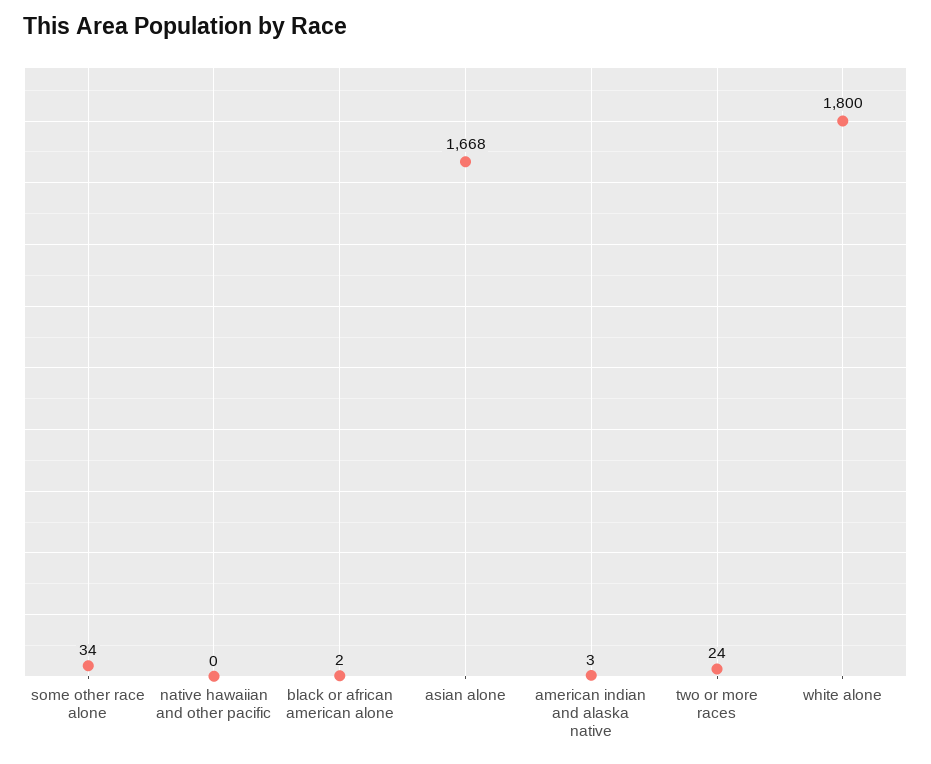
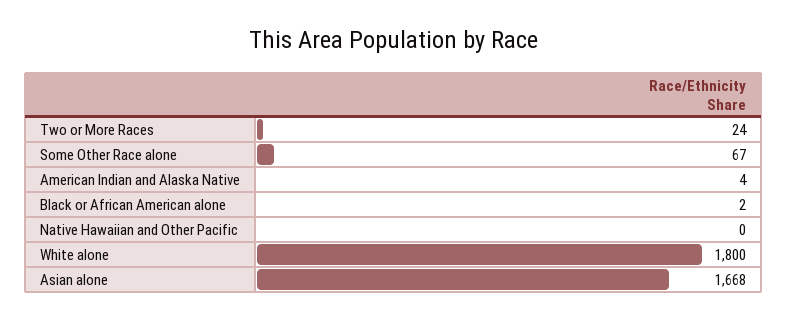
  {
-   "some other race alone": 34,
+   "some other race alone": 67,
    "native hawaiian and other pacific": 0,
    "black or african american alone": 2,
    "asian alone": 1668,
-   "american indian and alaska native": 3,
+   "american indian and alaska native": 4,
    "two or more races": 24,
    "white alone": 1800
  }

